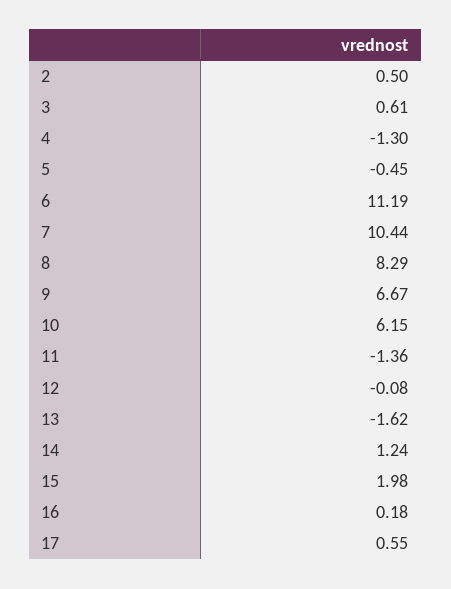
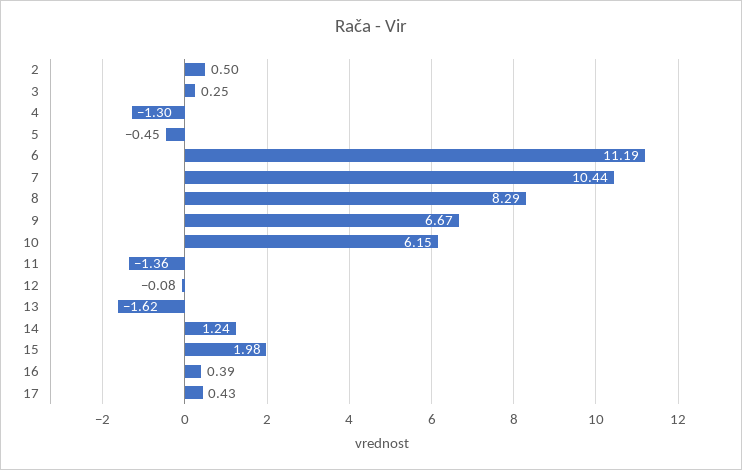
  {
    "2": 0.5,
-   "3": 0.61,
+   "3": 0.25,
    "4": -1.3,
    "5": -0.45,
    "6": 11.19,
    "7": 10.44,
    "8": 8.29,
    "9": 6.67,
    "10": 6.15,
    "11": -1.36,
    "12": -0.08,
    "13": -1.62,
    "14": 1.24,
    "15": 1.98,
-   "16": 0.18,
+   "16": 0.39,
-   "17": 0.55
+   "17": 0.43
  }

